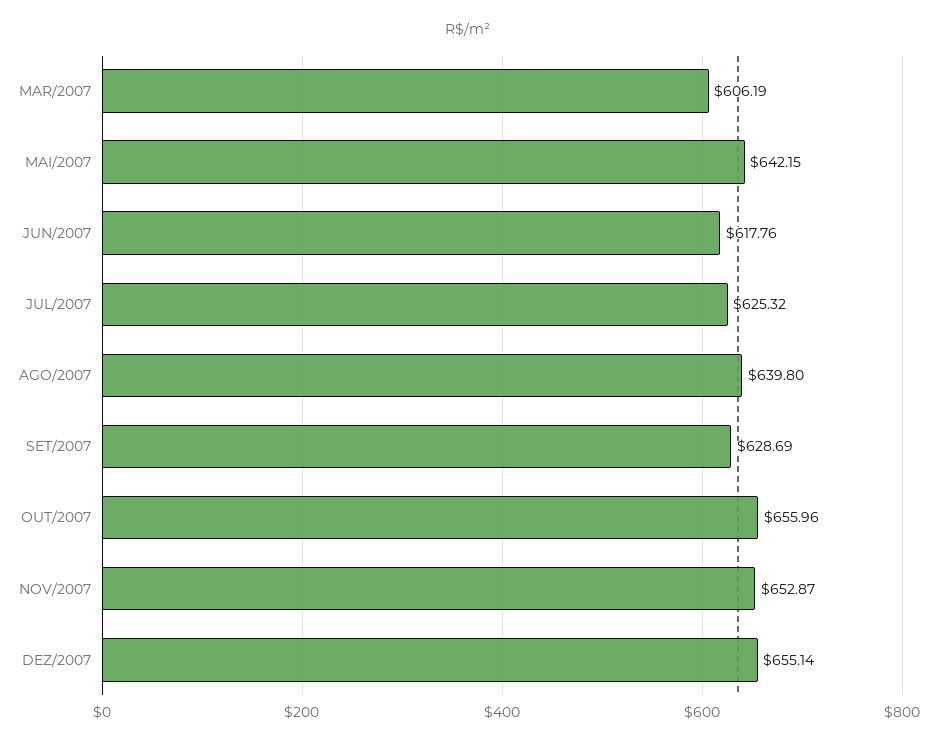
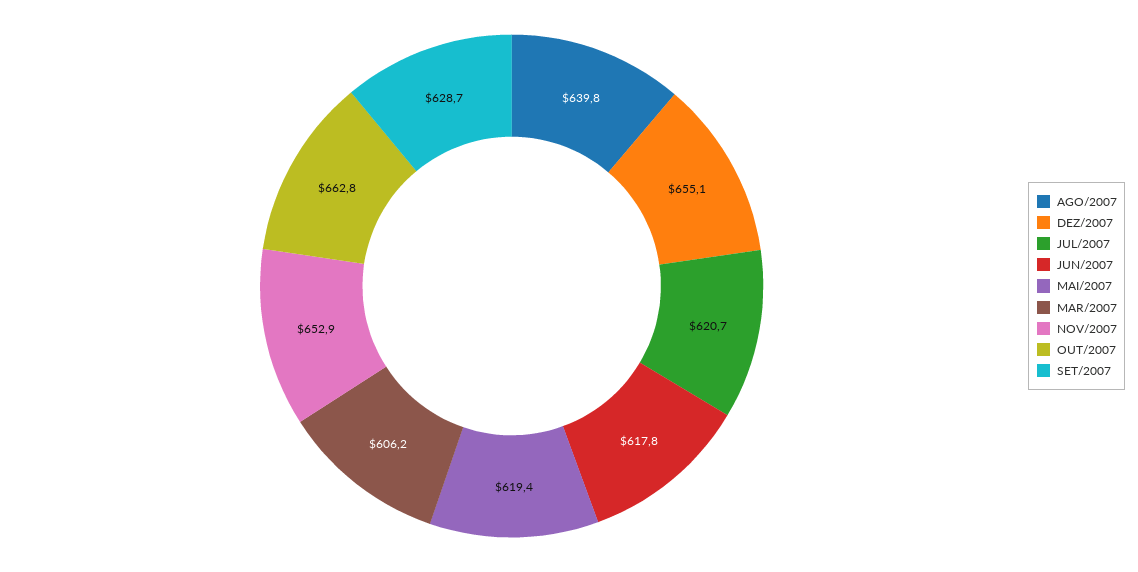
  {
    "MAR/2007": 606.19,
-   "MAI/2007": 642.15,
+   "MAI/2007": 619.4,
    "JUN/2007": 617.76,
-   "JUL/2007": 625.32,
+   "JUL/2007": 620.7,
    "AGO/2007": 639.8,
    "SET/2007": 628.69,
-   "OUT/2007": 655.96,
+   "OUT/2007": 662.8,
    "NOV/2007": 652.87,
    "DEZ/2007": 655.14
  }

